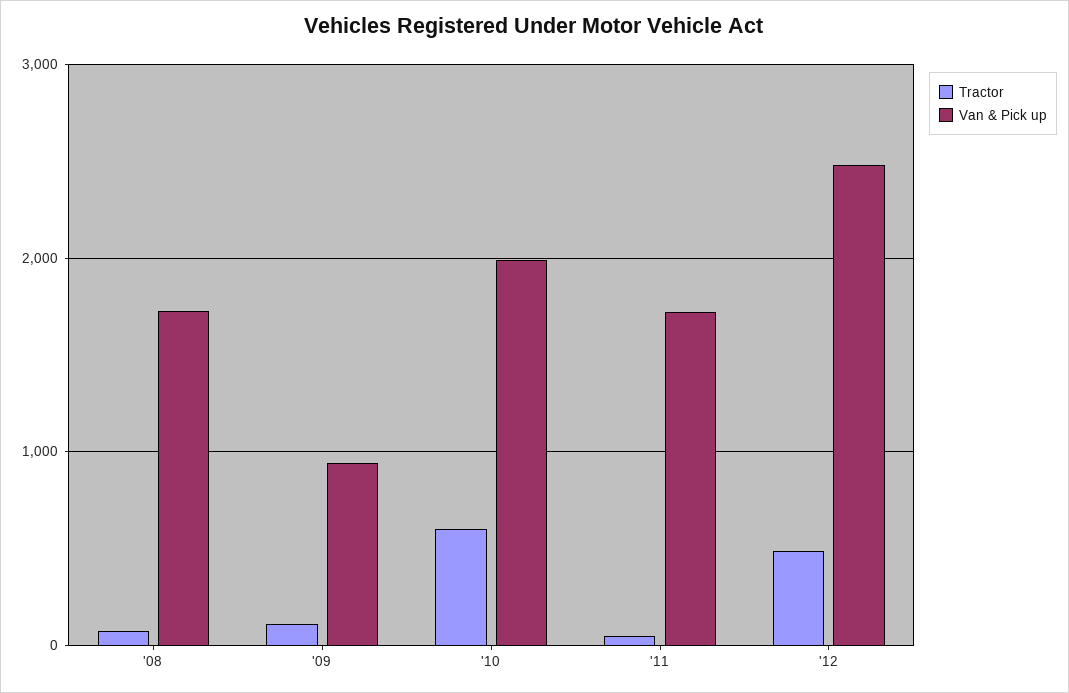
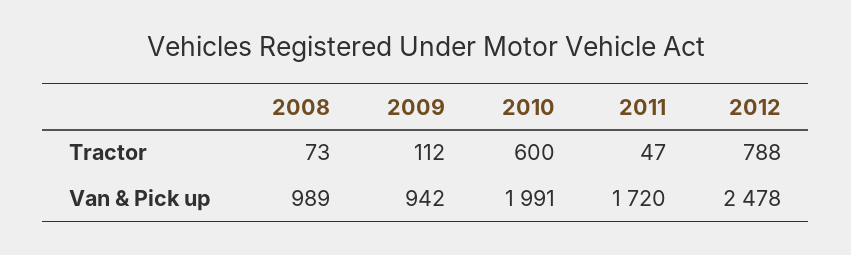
  {
    "Tractor": {
      "'08": 73,
      "'09": 112,
      "'10": 600,
      "'11": 47,
-     "'12": 500
+     "'12": 788
    },
    "Van & Pick up": {
-     "'08": 1700,
+     "'08": 989,
      "'09": 942,
      "'10": 1991,
      "'11": 1720,
      "'12": 2478
    }
  }

